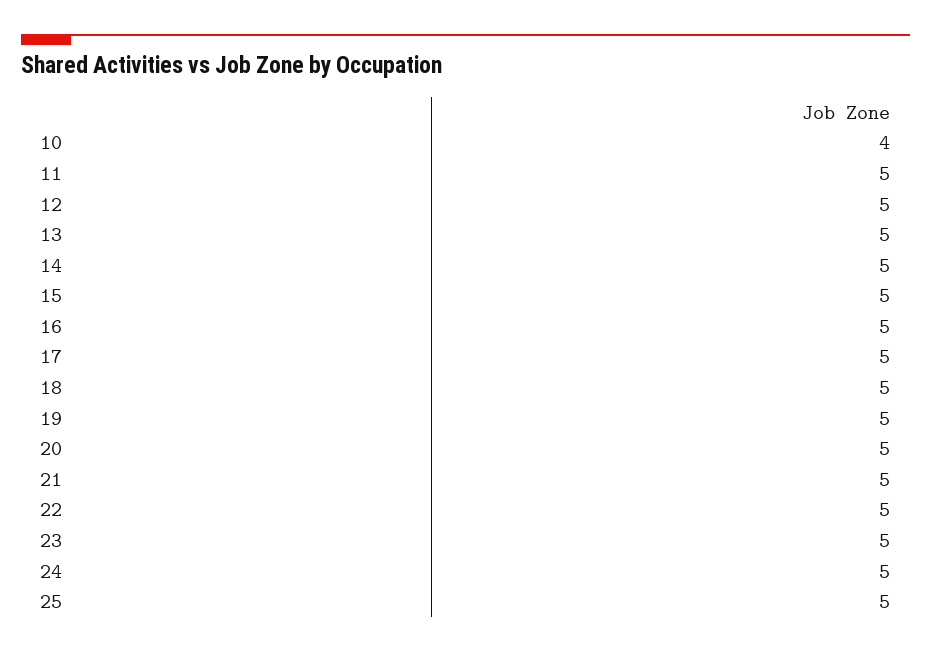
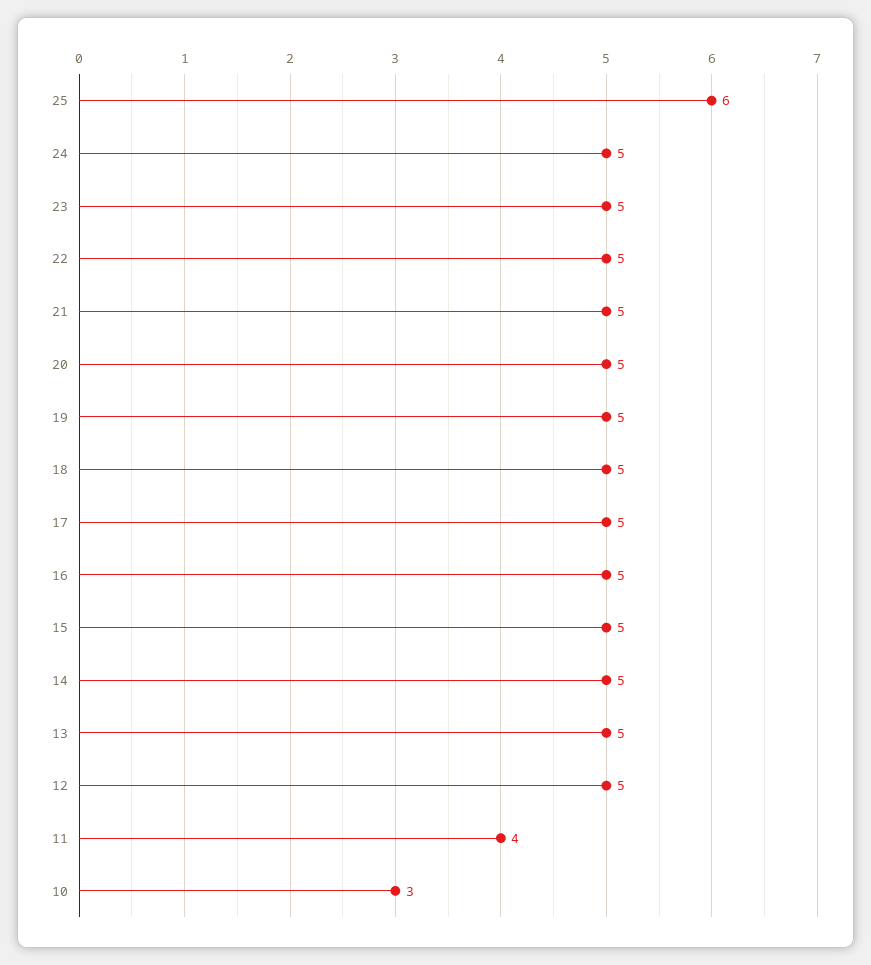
  {
-   "10": 4,
+   "10": 3,
-   "11": 5,
+   "11": 4,
    "12": 5,
    "13": 5,
    "14": 5,
    "15": 5,
    "16": 5,
    "17": 5,
    "18": 5,
    "19": 5,
    "20": 5,
    "21": 5,
    "22": 5,
    "23": 5,
    "24": 5,
-   "25": 5
+   "25": 6
  }

